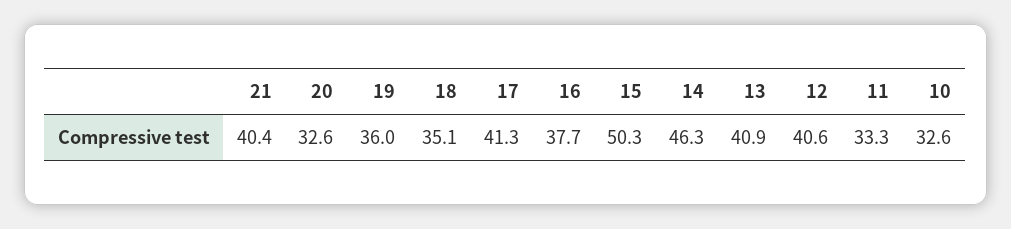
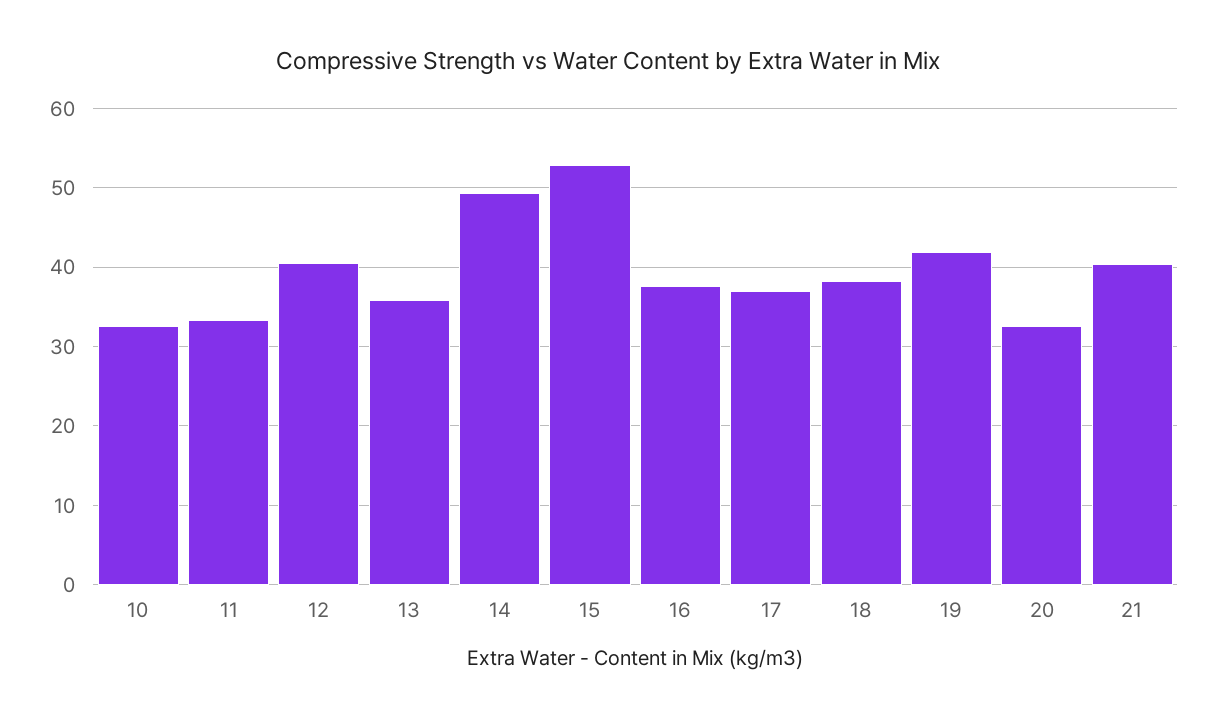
  {
    "21": 40.4,
    "20": 32.6,
-   "19": 36,
+   "19": 42,
-   "18": 35.1,
+   "18": 38,
-   "17": 41.3,
+   "17": 37,
    "16": 37.7,
-   "15": 50.3,
+   "15": 53,
-   "14": 46.3,
+   "14": 49,
-   "13": 40.9,
+   "13": 36,
    "12": 40.6,
    "11": 33.3,
    "10": 32.6
  }

